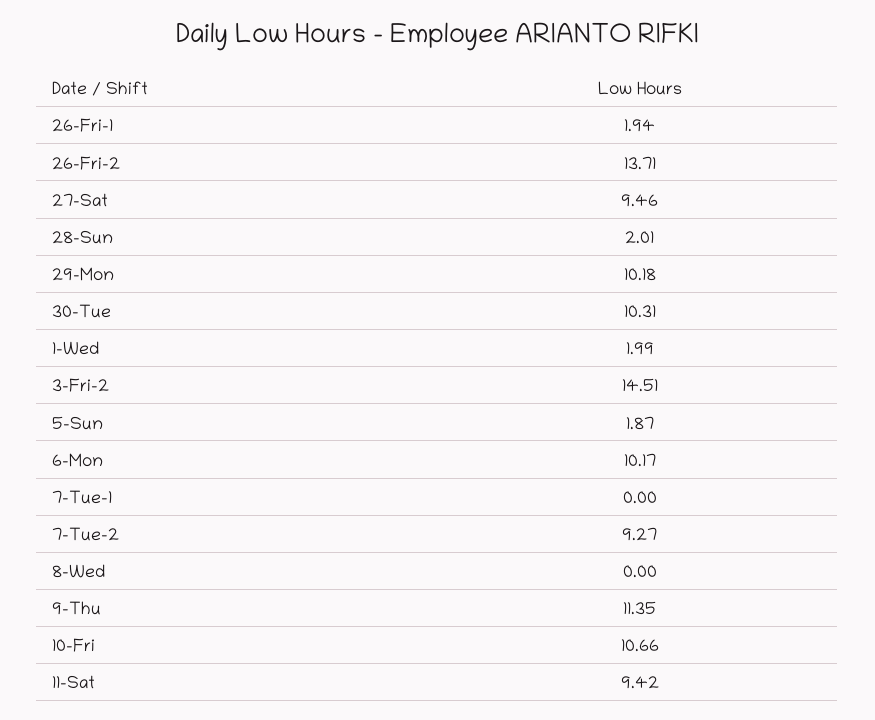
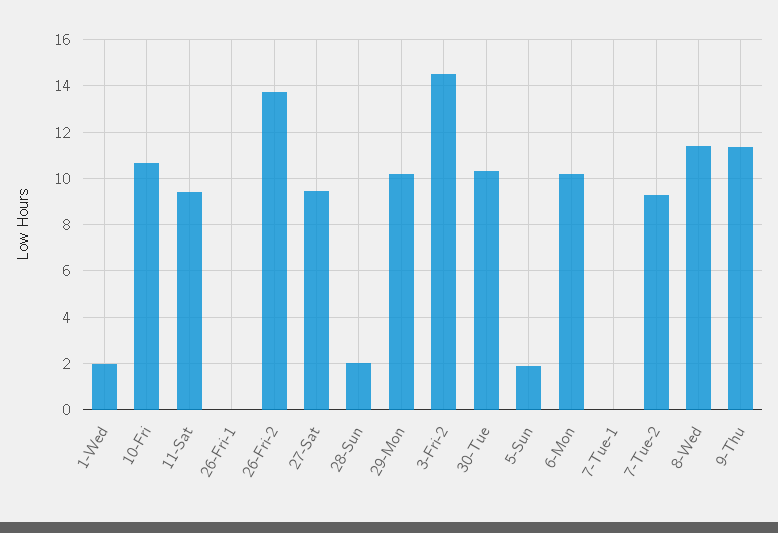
  {
-   "26-Fri-1": 1.94,
+   "26-Fri-1": 0,
    "26-Fri-2": 13.71,
    "27-Sat": 9.46,
    "28-Sun": 2.01,
    "29-Mon": 10.18,
    "30-Tue": 10.31,
    "1-Wed": 1.99,
    "3-Fri-2": 14.51,
    "5-Sun": 1.87,
    "6-Mon": 10.17,
    "7-Tue-1": 0,
    "7-Tue-2": 9.27,
-   "8-Wed": 0,
+   "8-Wed": 11.5,
    "9-Thu": 11.35,
    "10-Fri": 10.66,
    "11-Sat": 9.42
  }

